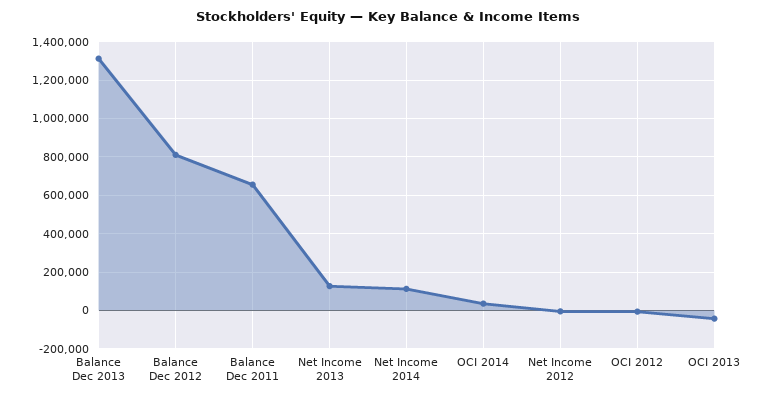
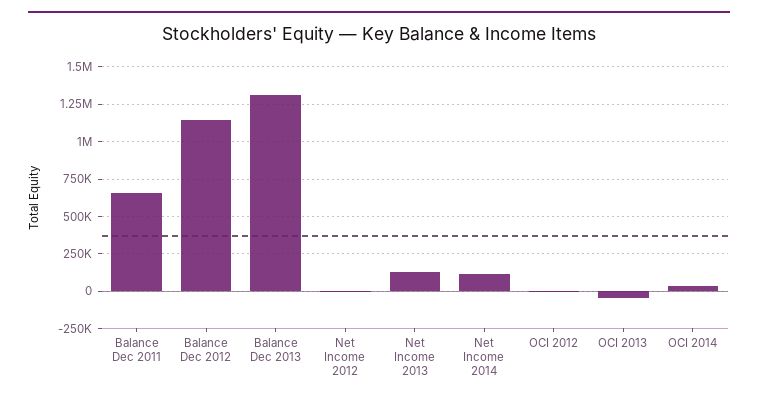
  {
    "Balance Dec 2013": 1300000,
-   "Balance Dec 2012": 800000,
+   "Balance Dec 2012": 1150000,
    "Balance Dec 2011": 650000,
    "Net Income 2013": 150000,
    "Net Income 2014": 100000,
    "OCI 2014": 50000,
    "Net Income 2012": 0,
    "OCI 2012": 0,
    "OCI 2013": -50000
  }

